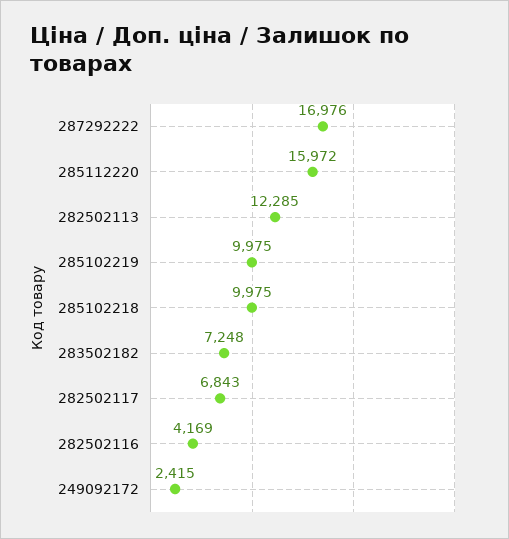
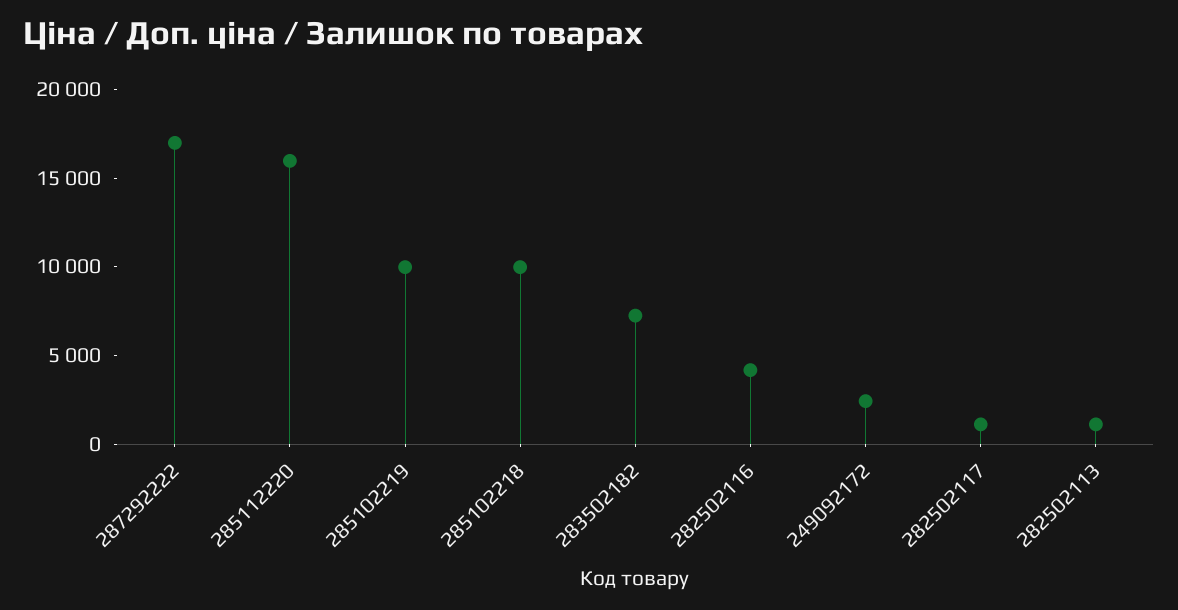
  {
    "287292222": 16976,
    "285112220": 15972,
-   "282502113": 12285,
+   "282502113": 1000,
    "285102219": 9975,
    "285102218": 9975,
    "283502182": 7248,
-   "282502117": 6843,
+   "282502117": 1000,
    "282502116": 4169,
    "249092172": 2415
  }

